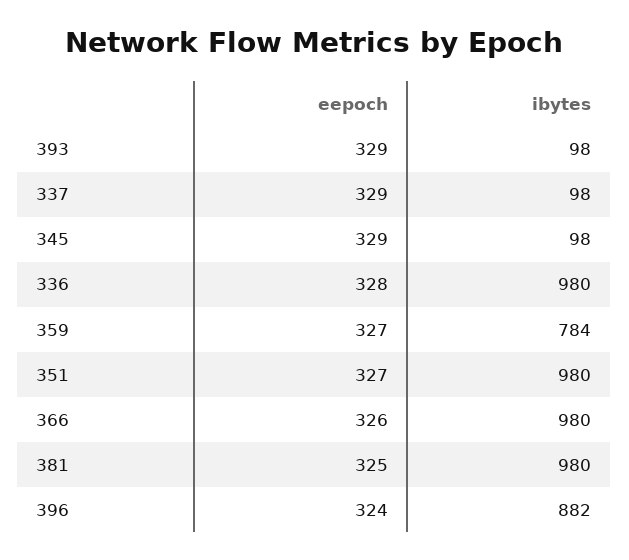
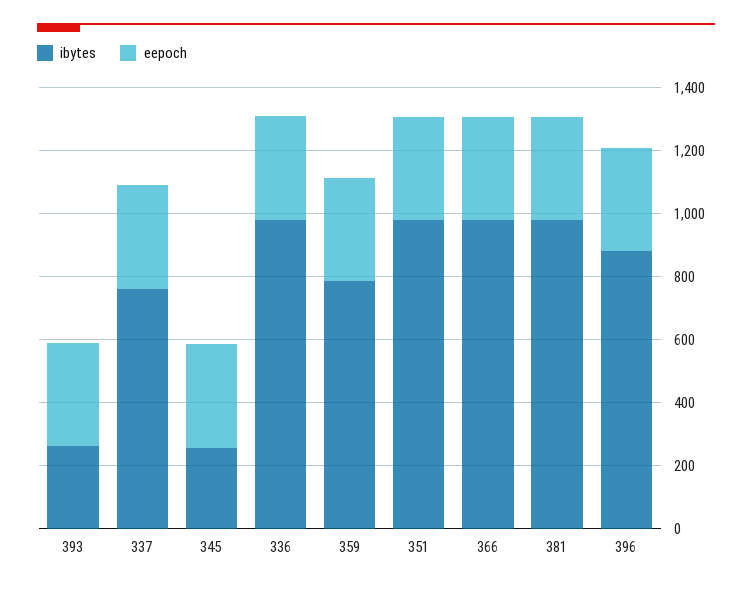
  {
    "eepoch": {
      "393": 329,
      "337": 329,
      "345": 329,
      "336": 328,
      "359": 327,
      "351": 327,
      "366": 326,
      "381": 325,
      "396": 324
    },
    "ibytes": {
-     "393": 98,
+     "393": 250,
-     "337": 98,
+     "337": 750,
-     "345": 98,
+     "345": 250,
      "336": 980,
      "359": 784,
      "351": 980,
      "366": 980,
      "381": 980,
      "396": 882
    }
  }

